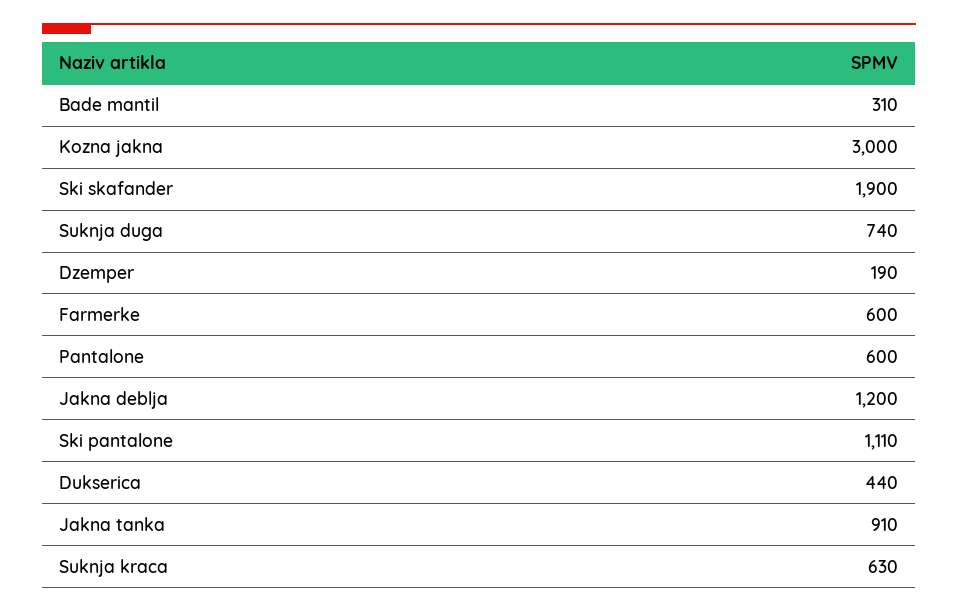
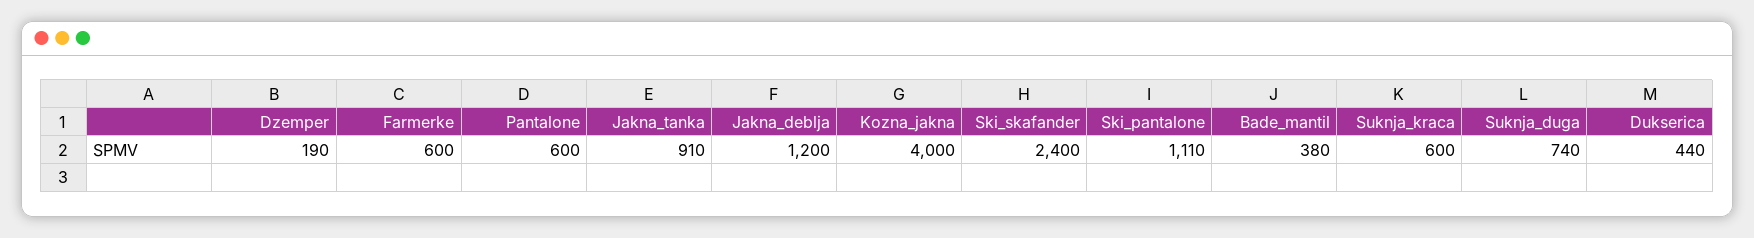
  {
-   "Bade mantil": 310,
+   "Bade mantil": 380,
-   "Kozna jakna": 3000,
+   "Kozna jakna": 4000,
-   "Ski skafander": 1900,
+   "Ski skafander": 2400,
    "Suknja duga": 740,
    "Dzemper": 190,
    "Farmerke": 600,
    "Pantalone": 600,
    "Jakna deblja": 1200,
    "Ski pantalone": 1110,
    "Dukserica": 440,
    "Jakna tanka": 910,
-   "Suknja kraca": 630
+   "Suknja kraca": 600
  }

